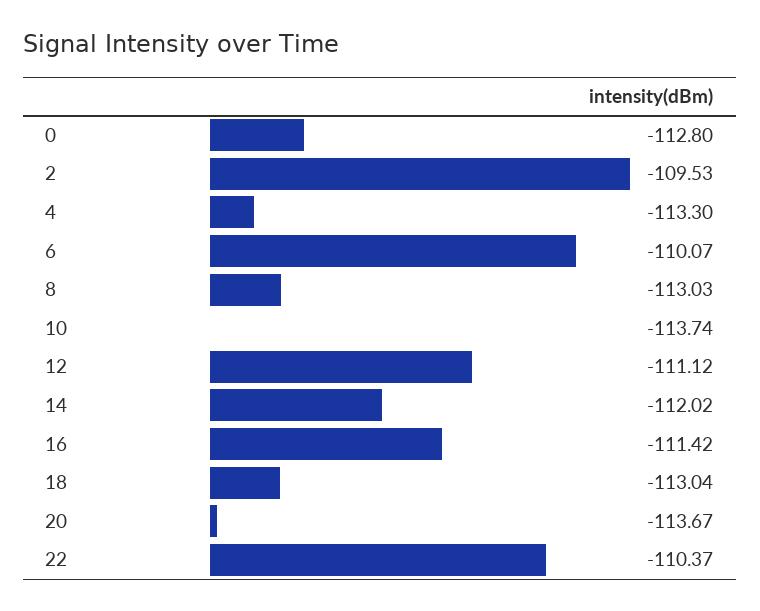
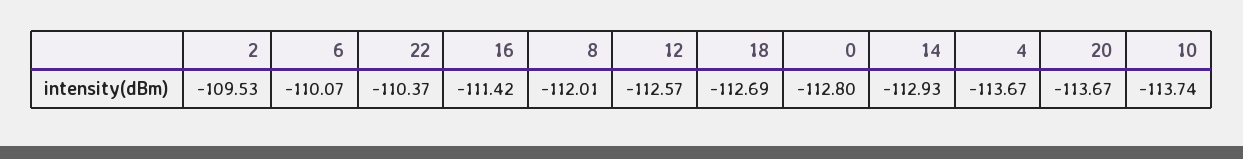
  {
    "0": -112.8,
    "2": -109.53,
-   "4": -113.3,
+   "4": -113.67,
    "6": -110.07,
-   "8": -113.03,
+   "8": -112.01,
    "10": -113.74,
-   "12": -111.12,
+   "12": -112.57,
-   "14": -112.02,
+   "14": -112.93,
    "16": -111.42,
-   "18": -113.04,
+   "18": -112.69,
    "20": -113.67,
    "22": -110.37
  }

